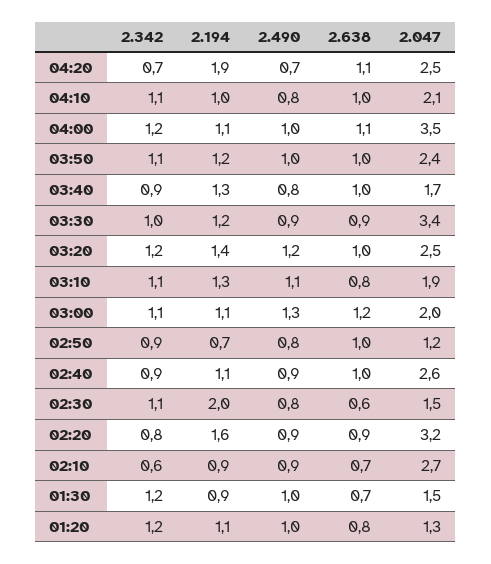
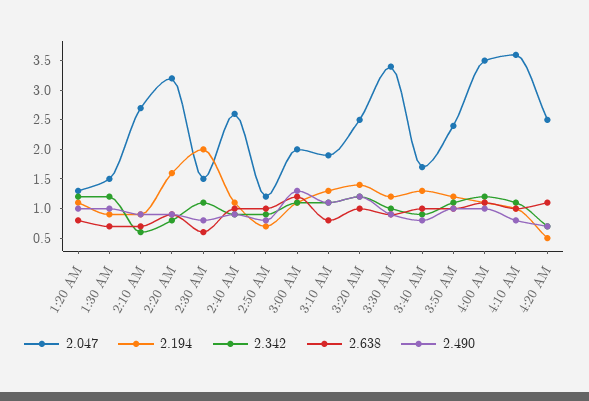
  {
    "2.342": {
      "04:20": 0.7,
      "04:10": 1.1,
      "04:00": 1.2,
      "03:50": 1.1,
      "03:40": 0.9,
      "03:30": 1,
      "03:20": 1.2,
      "03:10": 1.1,
      "03:00": 1.1,
      "02:50": 0.9,
      "02:40": 0.9,
      "02:30": 1.1,
      "02:20": 0.8,
      "02:10": 0.6,
      "01:30": 1.2,
      "01:20": 1.2
    },
    "2.194": {
-     "04:20": 1.9,
+     "04:20": 0.5,
      "04:10": 1,
      "04:00": 1.1,
      "03:50": 1.2,
      "03:40": 1.3,
      "03:30": 1.2,
      "03:20": 1.4,
      "03:10": 1.3,
      "03:00": 1.1,
      "02:50": 0.7,
      "02:40": 1.1,
      "02:30": 2,
      "02:20": 1.6,
      "02:10": 0.9,
      "01:30": 0.9,
      "01:20": 1.1
    },
    "2.490": {
      "04:20": 0.7,
      "04:10": 0.8,
      "04:00": 1,
      "03:50": 1,
      "03:40": 0.8,
      "03:30": 0.9,
      "03:20": 1.2,
      "03:10": 1.1,
      "03:00": 1.3,
      "02:50": 0.8,
      "02:40": 0.9,
      "02:30": 0.8,
      "02:20": 0.9,
      "02:10": 0.9,
      "01:30": 1,
      "01:20": 1
    },
    "2.638": {
      "04:20": 1.1,
      "04:10": 1,
      "04:00": 1.1,
      "03:50": 1,
      "03:40": 1,
      "03:30": 0.9,
      "03:20": 1,
      "03:10": 0.8,
      "03:00": 1.2,
      "02:50": 1,
      "02:40": 1,
      "02:30": 0.6,
      "02:20": 0.9,
      "02:10": 0.7,
      "01:30": 0.7,
      "01:20": 0.8
    },
    "2.047": {
      "04:20": 2.5,
-     "04:10": 2.1,
+     "04:10": 3.5,
      "04:00": 3.5,
      "03:50": 2.4,
      "03:40": 1.7,
      "03:30": 3.4,
      "03:20": 2.5,
      "03:10": 1.9,
      "03:00": 2,
      "02:50": 1.2,
      "02:40": 2.6,
      "02:30": 1.5,
      "02:20": 3.2,
      "02:10": 2.7,
      "01:30": 1.5,
      "01:20": 1.3
    }
  }

